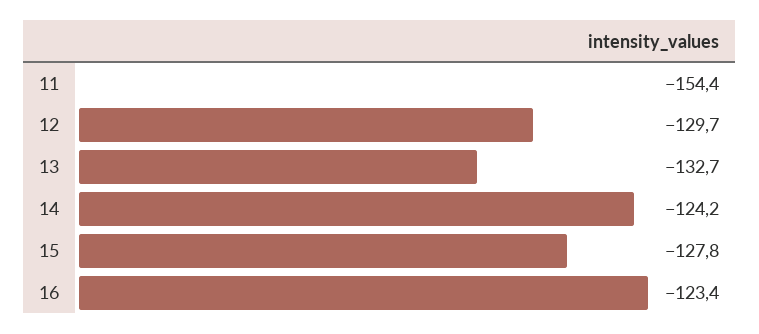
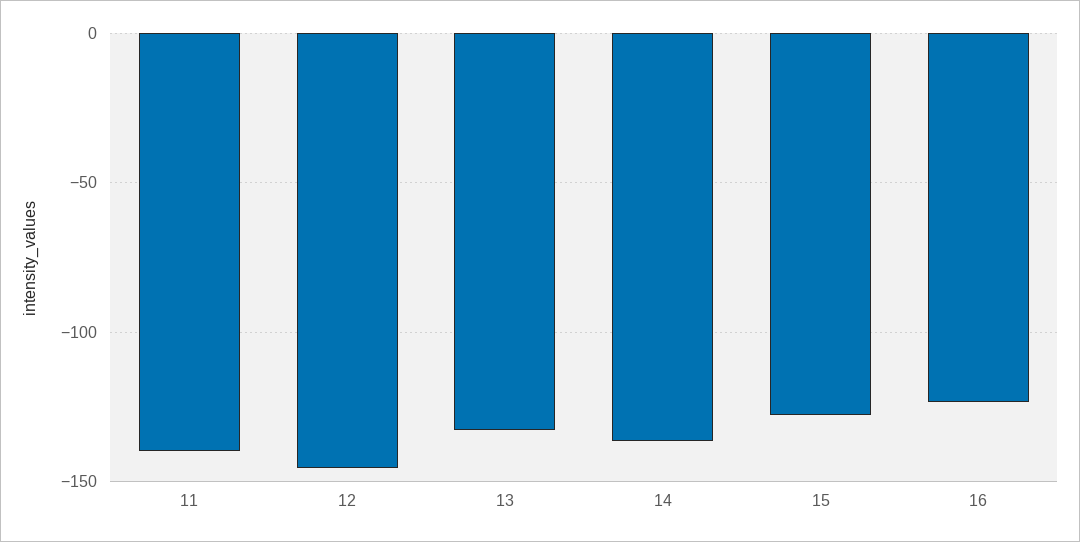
  {
-   "11": -154.4,
+   "11": -140,
-   "12": -129.7,
+   "12": -145,
    "13": -132.7,
-   "14": -124.2,
+   "14": -135,
    "15": -127.8,
    "16": -123.4
  }

